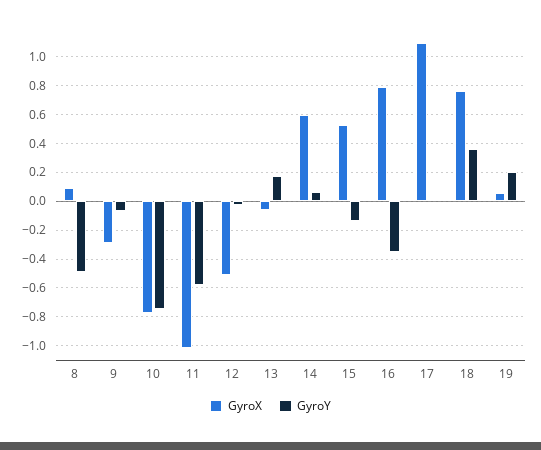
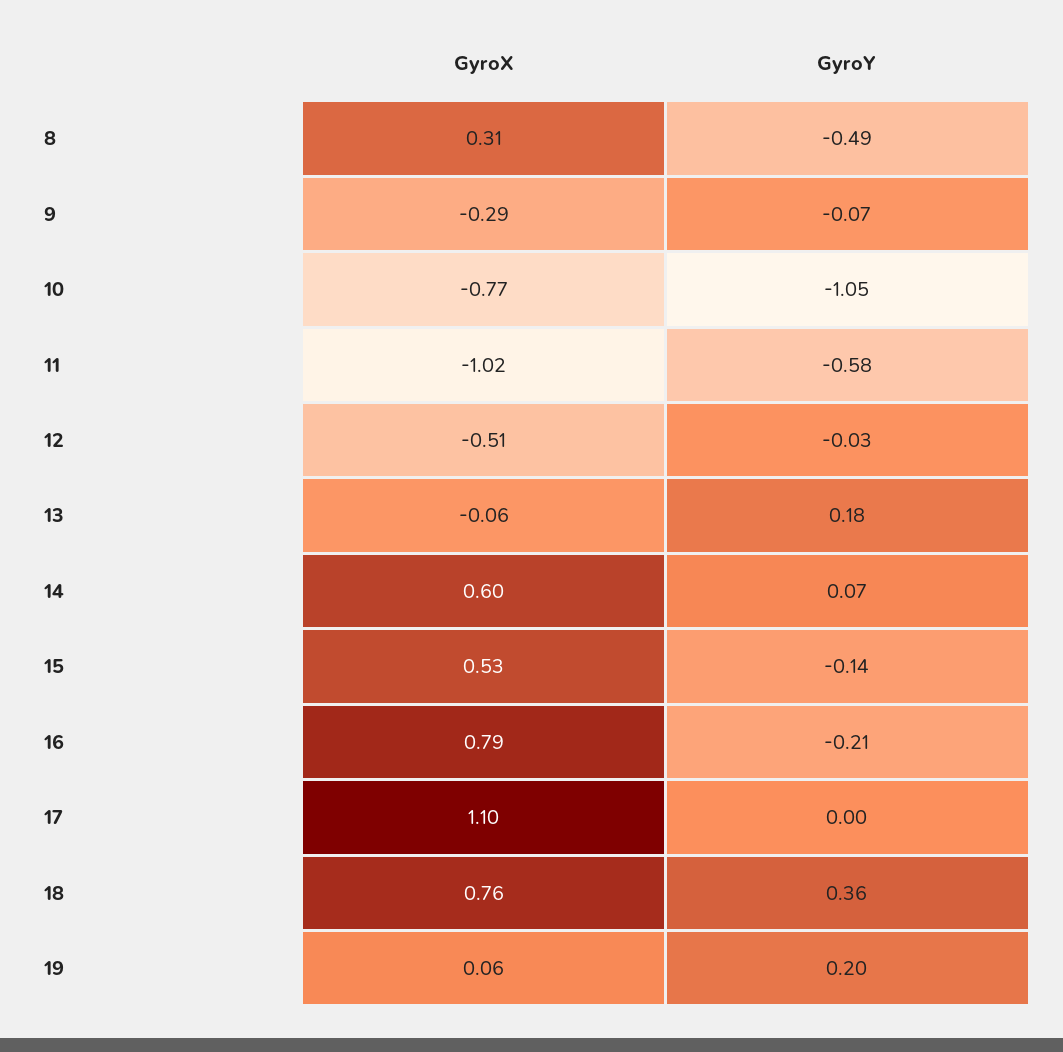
  {
    "GyroX": {
-     "8": 0.1,
+     "8": 0.31,
      "9": -0.29,
      "10": -0.77,
      "11": -1.02,
      "12": -0.51,
      "13": -0.06,
      "14": 0.6,
      "15": 0.53,
      "16": 0.79,
      "17": 1.1,
      "18": 0.76,
      "19": 0.06
    },
    "GyroY": {
      "8": -0.49,
      "9": -0.07,
-     "10": -0.75,
+     "10": -1.05,
      "11": -0.58,
      "12": -0.03,
      "13": 0.18,
      "14": 0.07,
      "15": -0.14,
-     "16": -0.35,
+     "16": -0.21,
      "17": 0,
      "18": 0.36,
      "19": 0.2
    }
  }

